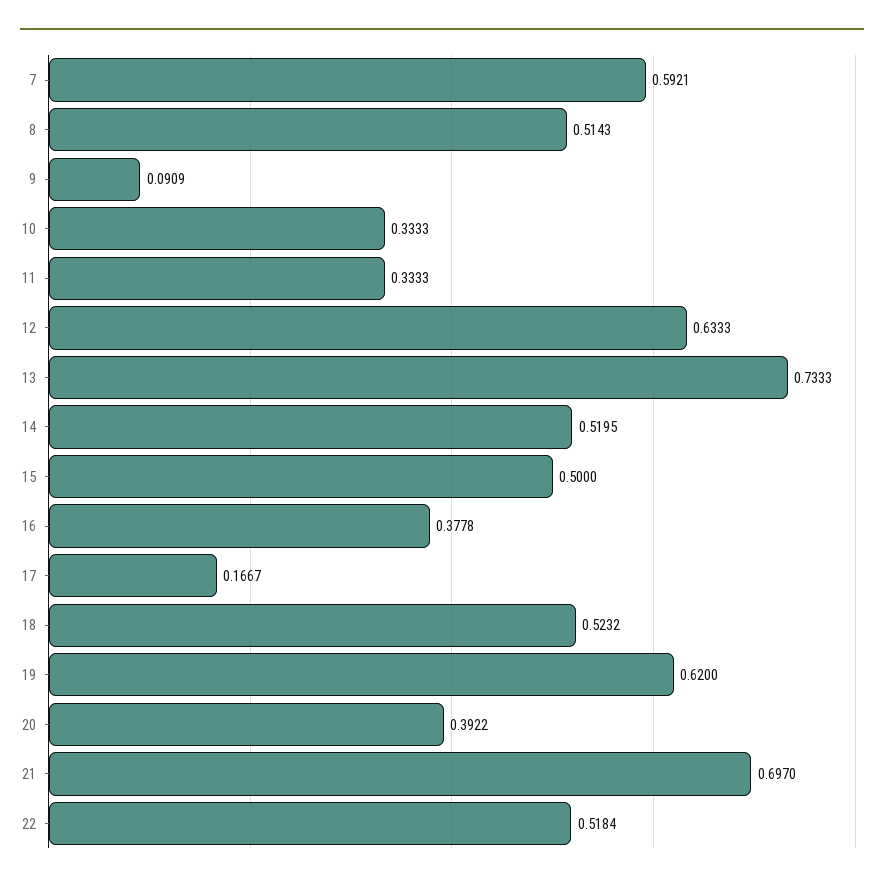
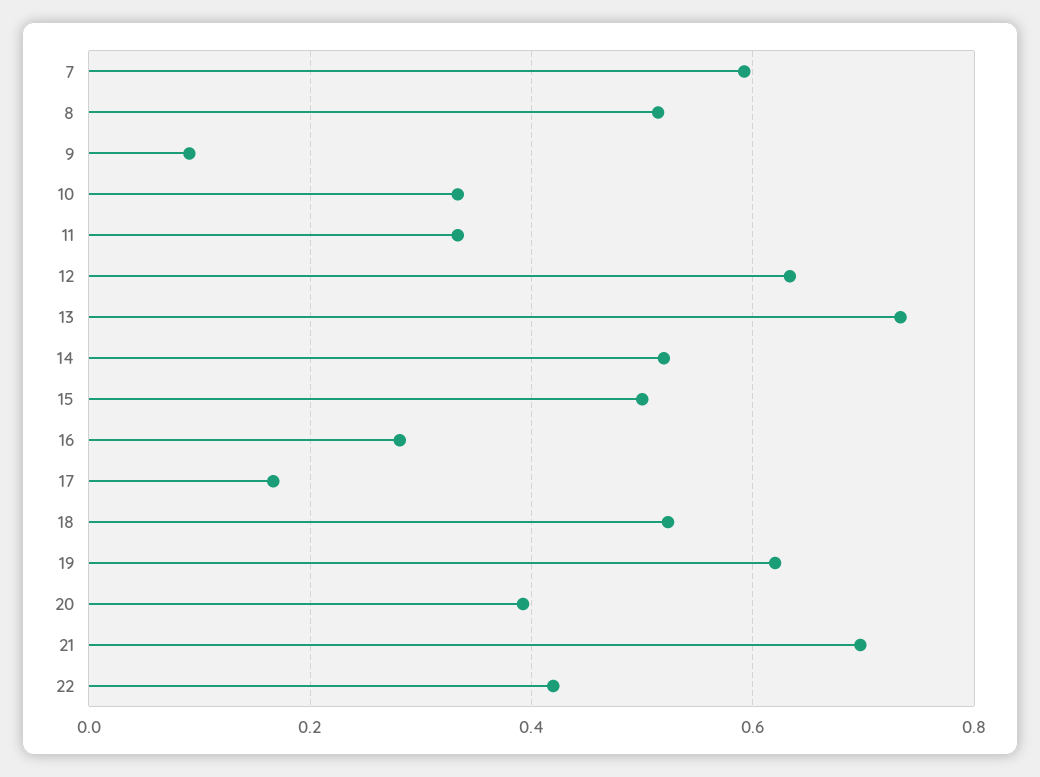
  {
    "7": 0.5921,
    "8": 0.5143,
    "9": 0.0909,
    "10": 0.3333,
    "11": 0.3333,
    "12": 0.6333,
    "13": 0.7333,
    "14": 0.5195,
    "15": 0.5,
-   "16": 0.3778,
+   "16": 0.28,
    "17": 0.1667,
    "18": 0.5232,
    "19": 0.62,
    "20": 0.3922,
    "21": 0.697,
-   "22": 0.5184
+   "22": 0.42
  }

